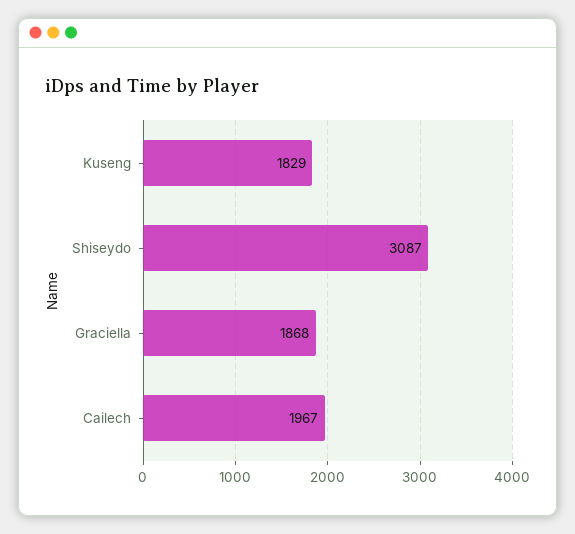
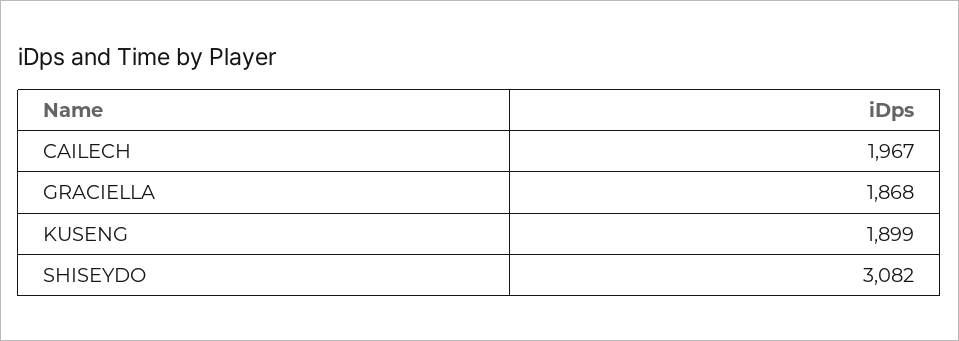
  {
-   "Kuseng": 1829,
+   "Kuseng": 1899,
-   "Shiseydo": 3087,
+   "Shiseydo": 3082,
    "Graciella": 1868,
    "Cailech": 1967
  }

